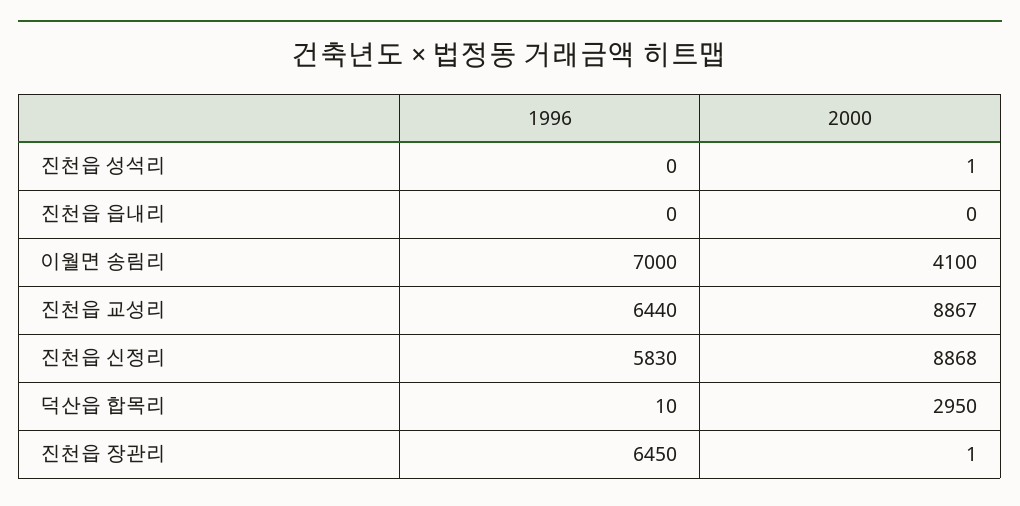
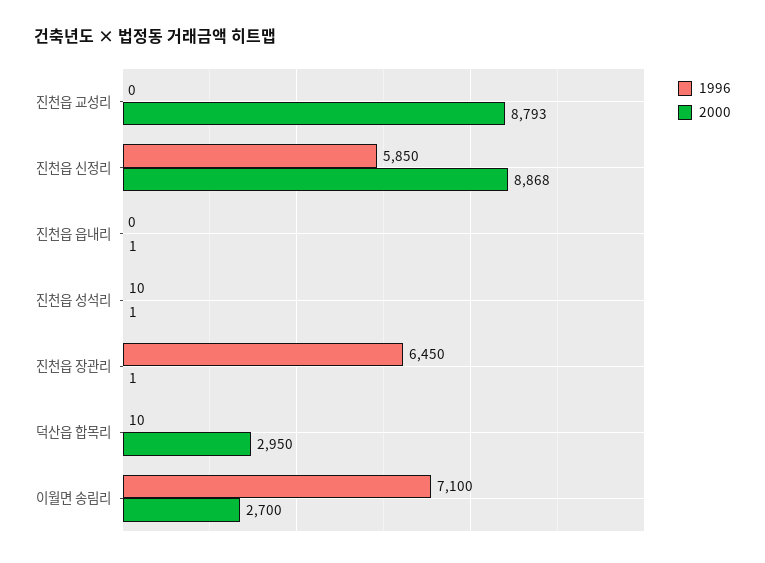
  {
    "1996": {
-     "진천읍 성석리": 0,
+     "진천읍 성석리": 10,
      "진천읍 읍내리": 0,
-     "이월면 송림리": 7000,
+     "이월면 송림리": 7100,
-     "진천읍 교성리": 6440,
+     "진천읍 교성리": 0,
-     "진천읍 신정리": 5830,
+     "진천읍 신정리": 5850,
      "덕산읍 합목리": 10,
      "진천읍 장관리": 6450
    },
    "2000": {
      "진천읍 성석리": 1,
-     "진천읍 읍내리": 0,
+     "진천읍 읍내리": 1,
-     "이월면 송림리": 4100,
+     "이월면 송림리": 2700,
-     "진천읍 교성리": 8867,
+     "진천읍 교성리": 8793,
      "진천읍 신정리": 8868,
      "덕산읍 합목리": 2950,
      "진천읍 장관리": 1
    }
  }

